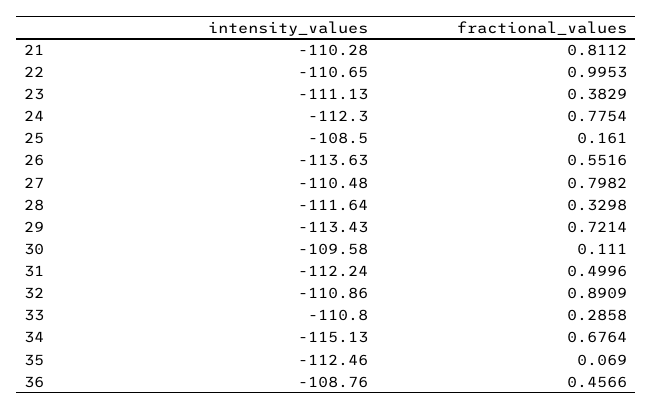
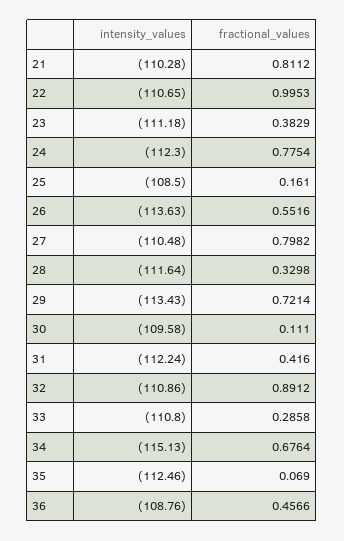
  {
    "intensity_values": {
      "21": -110.28,
      "22": -110.65,
-     "23": -111.13,
+     "23": -111.18,
      "24": -112.3,
      "25": -108.5,
      "26": -113.63,
      "27": -110.48,
      "28": -111.64,
      "29": -113.43,
      "30": -109.58,
      "31": -112.24,
      "32": -110.86,
      "33": -110.8,
      "34": -115.13,
      "35": -112.46,
      "36": -108.76
    },
    "fractional_values": {
      "21": 0.8112,
      "22": 0.9953,
      "23": 0.3829,
      "24": 0.7754,
      "25": 0.161,
      "26": 0.5516,
      "27": 0.7982,
      "28": 0.3298,
      "29": 0.7214,
      "30": 0.111,
-     "31": 0.4996,
+     "31": 0.416,
-     "32": 0.8909,
+     "32": 0.8912,
      "33": 0.2858,
      "34": 0.6764,
      "35": 0.069,
      "36": 0.4566
    }
  }

